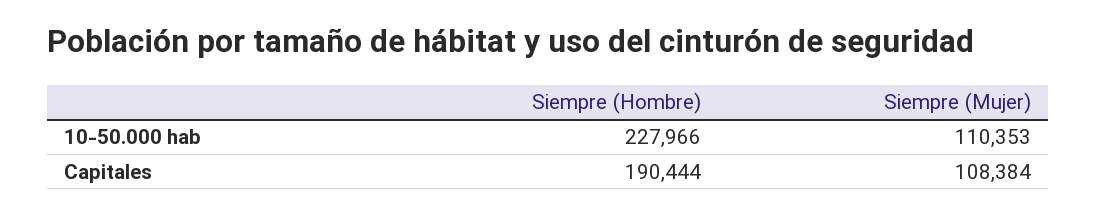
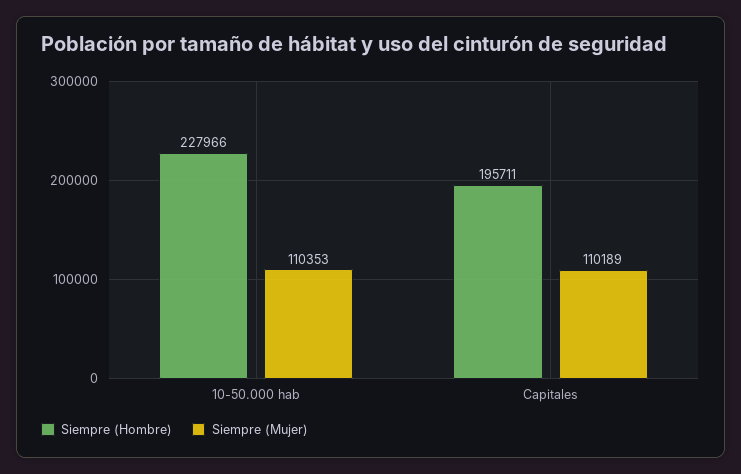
  {
    "Siempre (Hombre)": {
      "10-50.000 hab": 227966,
-     "Capitales": 190444
+     "Capitales": 195711
    },
    "Siempre (Mujer)": {
      "10-50.000 hab": 110353,
-     "Capitales": 108384
+     "Capitales": 110189
    }
  }

